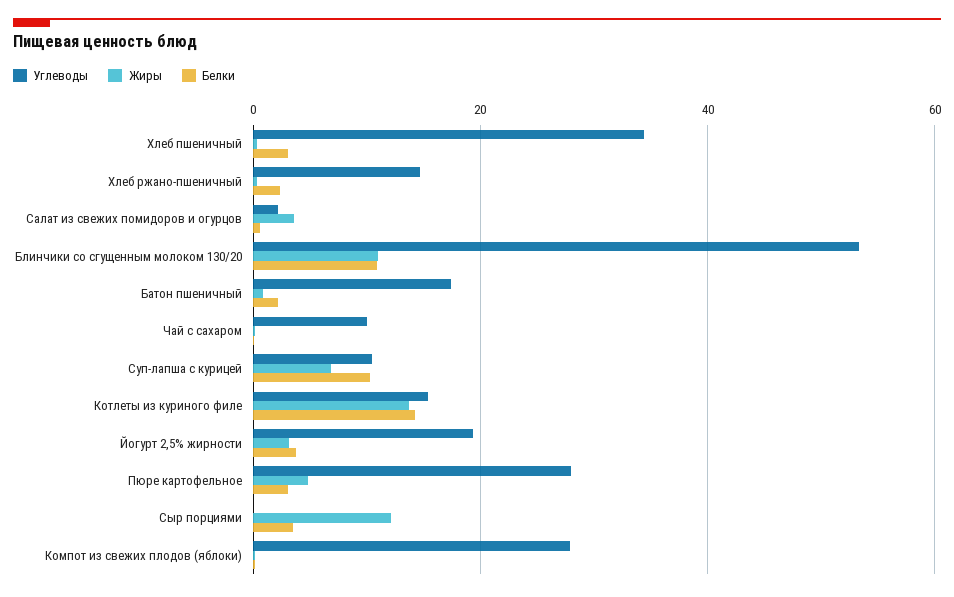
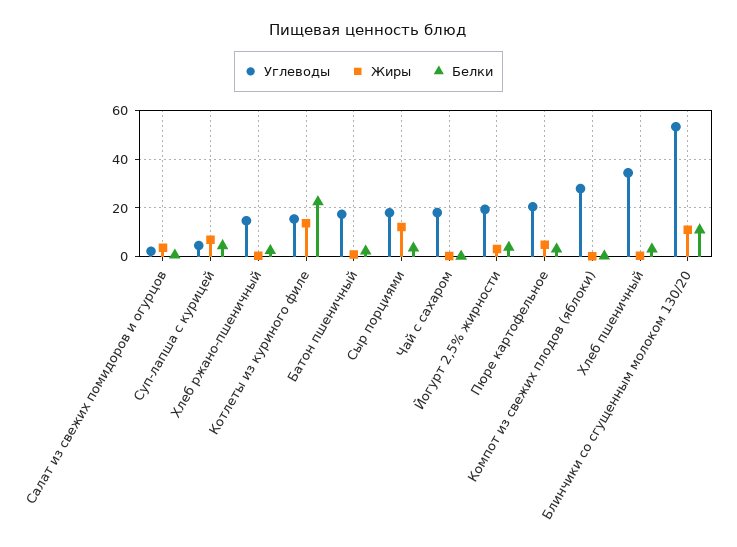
  {
    "Углеводы": {
      "Хлеб пшеничный": 34,
      "Хлеб ржано-пшеничный": 14,
      "Салат из свежих помидоров и огурцов": 2,
      "Блинчики со сгущенным молоком 130/20": 54,
      "Батон пшеничный": 18,
-     "Чай с сахаром": 10,
+     "Чай с сахаром": 17.5,
-     "Суп-лапша с курицей": 10,
+     "Суп-лапша с курицей": 5,
      "Котлеты из куриного филе": 16,
      "Йогурт 2,5% жирности": 20,
-     "Пюре картофельное": 28,
+     "Пюре картофельное": 20,
-     "Сыр порциями": 0,
+     "Сыр порциями": 17.5,
      "Компот из свежих плодов (яблоки)": 28
    },
    "Жиры": {
      "Хлеб пшеничный": 0,
      "Хлеб ржано-пшеничный": 0,
      "Салат из свежих помидоров и огурцов": 4,
      "Блинчики со сгущенным молоком 130/20": 10,
      "Батон пшеничный": 0,
      "Чай с сахаром": 0,
      "Суп-лапша с курицей": 6,
      "Котлеты из куриного филе": 14,
      "Йогурт 2,5% жирности": 4,
      "Пюре картофельное": 4,
      "Сыр порциями": 12,
      "Компот из свежих плодов (яблоки)": 0
    },
    "Белки": {
      "Хлеб пшеничный": 4,
      "Хлеб ржано-пшеничный": 2,
      "Салат из свежих помидоров и огурцов": 0,
      "Блинчики со сгущенным молоком 130/20": 10,
      "Батон пшеничный": 2,
      "Чай с сахаром": 0,
-     "Суп-лапша с курицей": 10,
+     "Суп-лапша с курицей": 5,
-     "Котлеты из куриного филе": 14,
+     "Котлеты из куриного филе": 22.5,
      "Йогурт 2,5% жирности": 4,
      "Пюре картофельное": 4,
      "Сыр порциями": 4,
      "Компот из свежих плодов (яблоки)": 0
    }
  }

